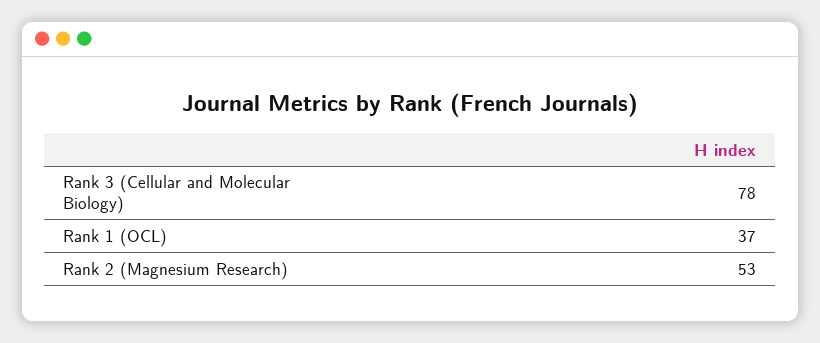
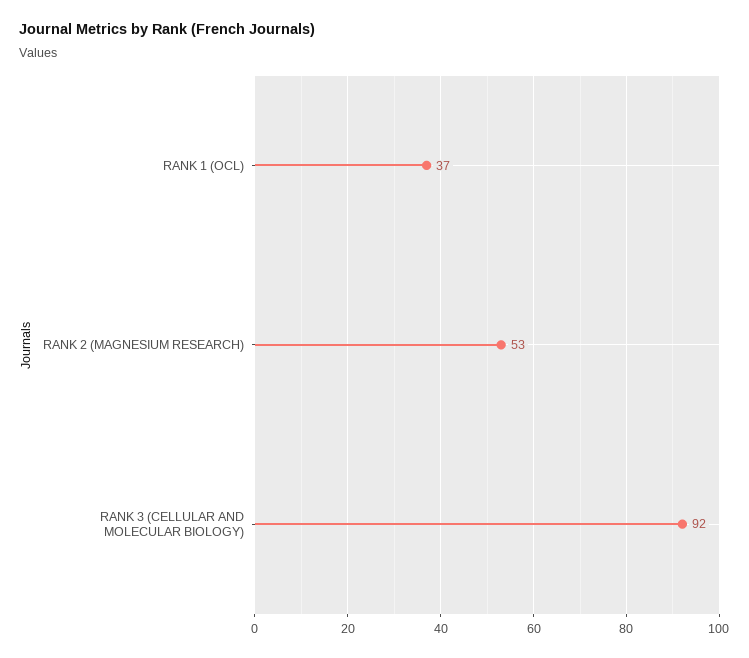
  {
-   "Rank 3 (Cellular and Molecular Biology)": 78,
+   "Rank 3 (Cellular and Molecular Biology)": 92,
    "Rank 1 (OCL)": 37,
    "Rank 2 (Magnesium Research)": 53
  }

